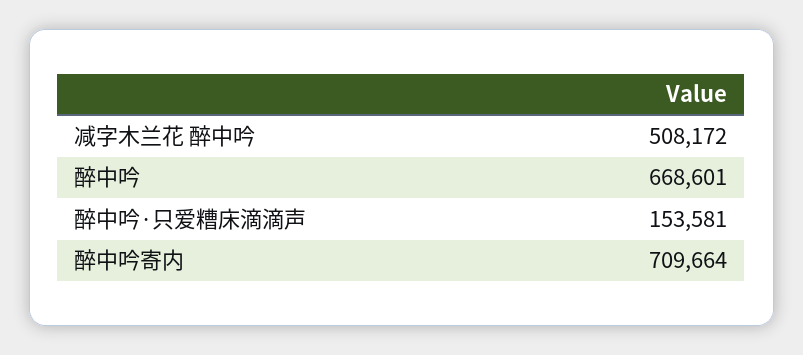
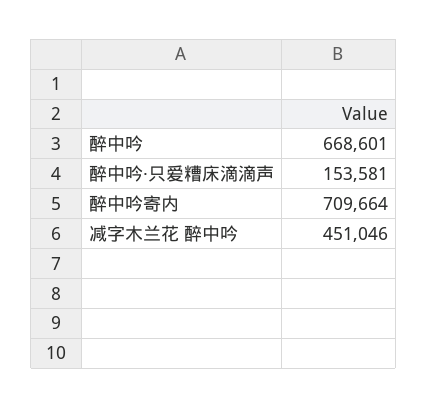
  {
-   "减字木兰花 醉中吟": 508172,
+   "减字木兰花 醉中吟": 451046,
    "醉中吟": 668601,
    "醉中吟·只爱糟床滴滴声": 153581,
    "醉中吟寄内": 709664
  }

